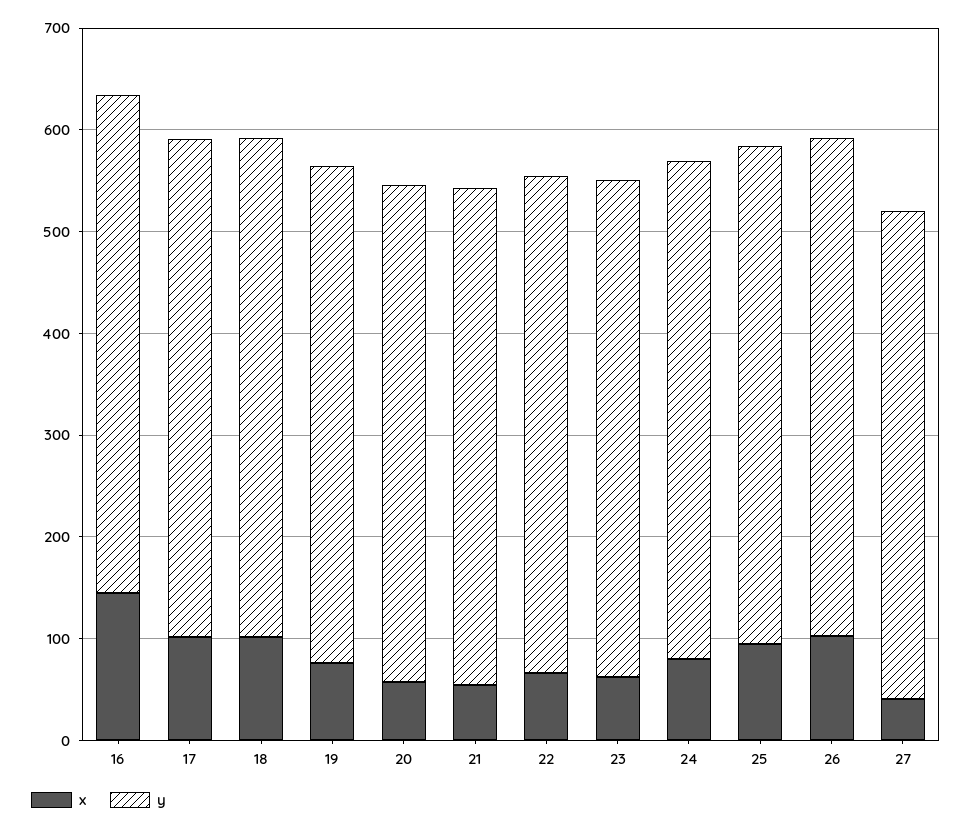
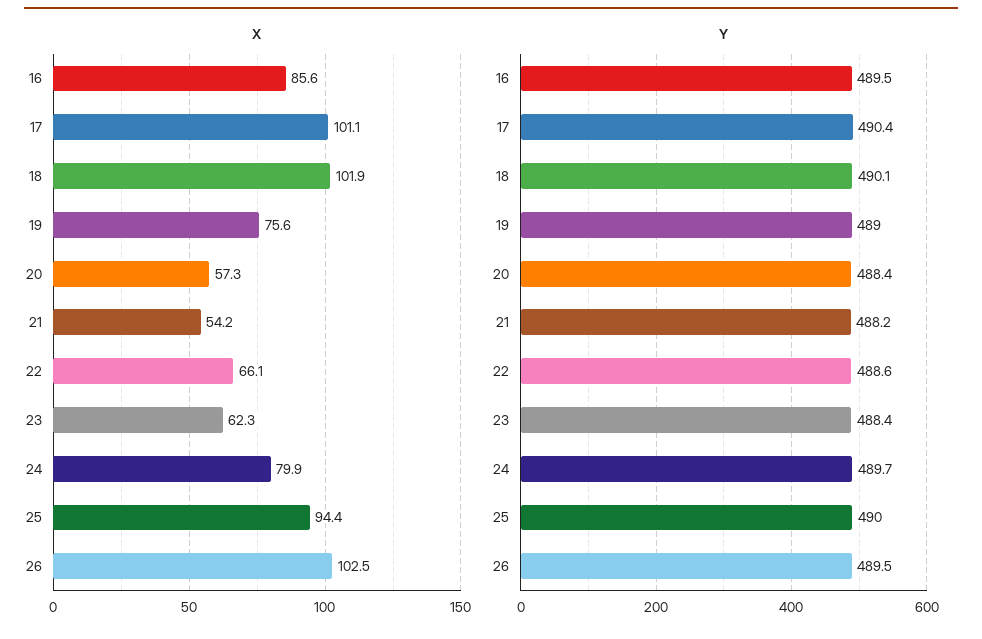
  {
    "x": {
-     "16": 140,
+     "16": 85.6,
      "17": 101.1,
      "18": 101.9,
      "19": 75.6,
      "20": 57.3,
      "21": 54.2,
      "22": 66.1,
      "23": 62.3,
      "24": 79.9,
      "25": 94.4,
-     "26": 102.5,
+     "26": 102.5
-     "27": 40
    },
    "y": {
      "16": 489.5,
      "17": 490.4,
      "18": 490.1,
      "19": 489,
      "20": 488.4,
      "21": 488.2,
      "22": 488.6,
      "23": 488.4,
      "24": 489.7,
      "25": 490,
-     "26": 489.5,
+     "26": 489.5
-     "27": 480
    }
  }

